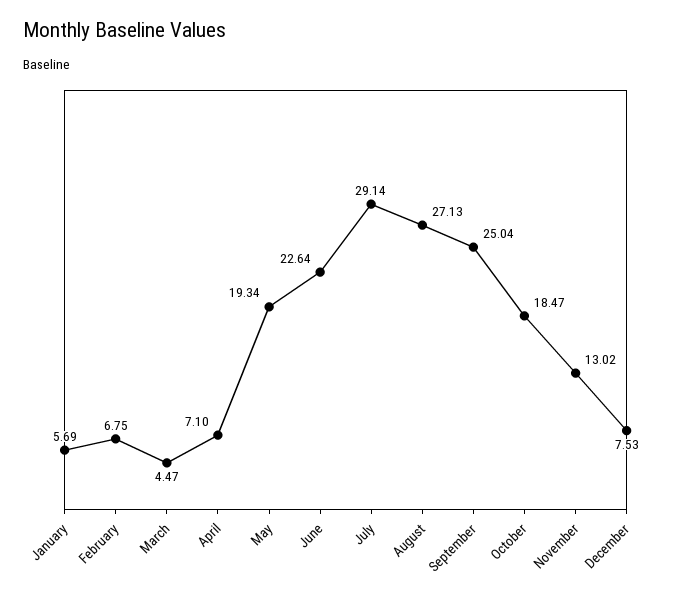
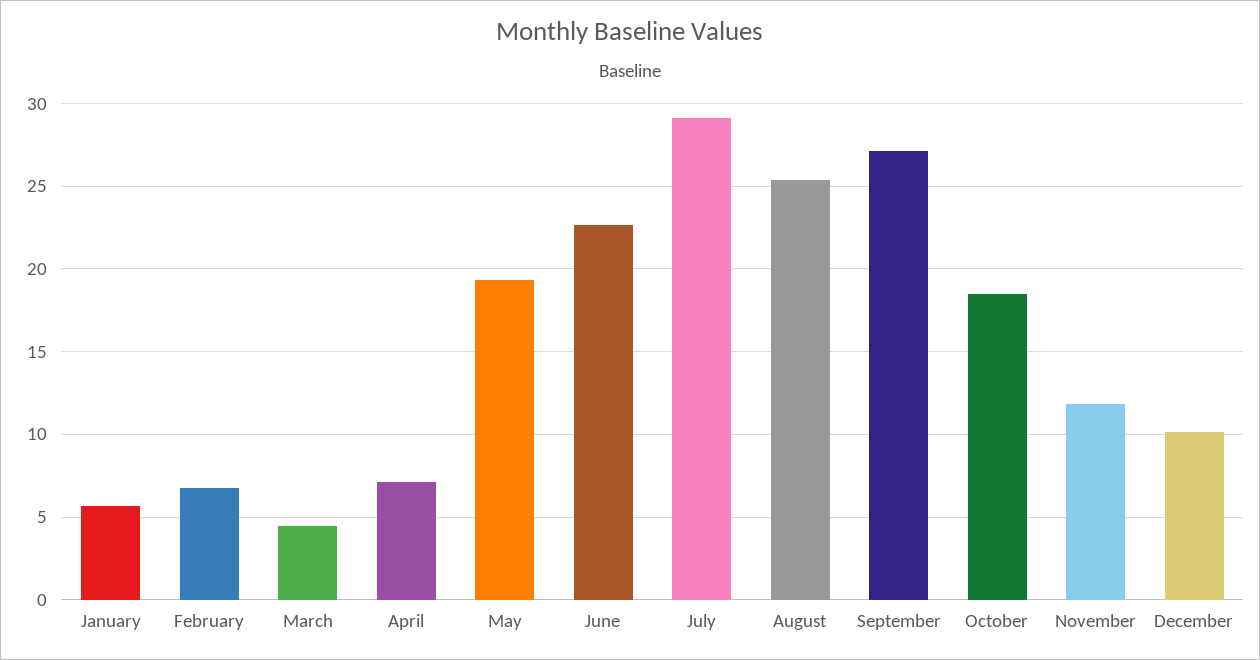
  {
    "January": 5.69,
    "February": 6.75,
    "March": 4.47,
    "April": 7.1,
    "May": 19.34,
    "June": 22.64,
    "July": 29.14,
-   "August": 27.13,
+   "August": 25.5,
-   "September": 25.04,
+   "September": 27,
    "October": 18.47,
-   "November": 13.02,
+   "November": 12,
-   "December": 7.53
+   "December": 10
  }

